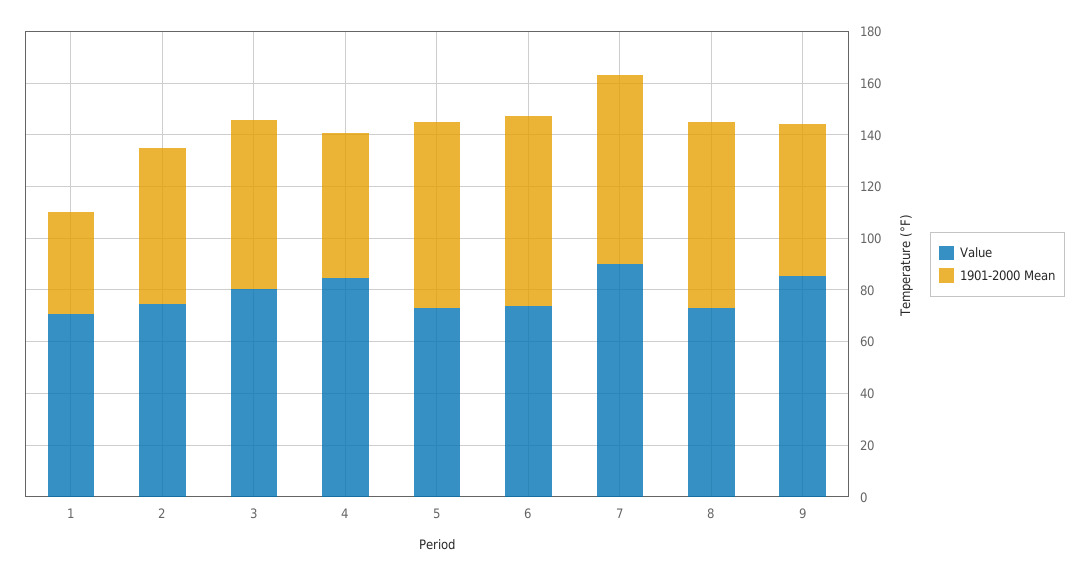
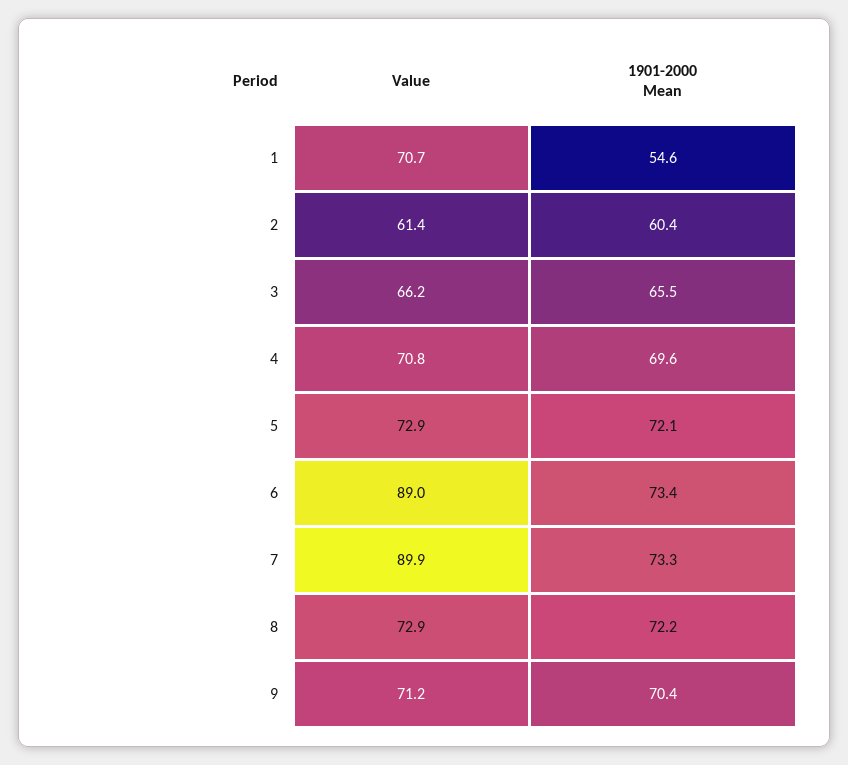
  {
    "Value": {
      "1": 70.7,
-     "2": 75,
+     "2": 61.4,
-     "3": 80,
+     "3": 66.2,
-     "4": 85,
+     "4": 70.8,
      "5": 72.9,
-     "6": 75,
+     "6": 89,
      "7": 89.9,
      "8": 72.9,
-     "9": 85
+     "9": 71.2
    },
    "1901-2000 Mean": {
-     "1": 40,
+     "1": 54.6,
      "2": 60.4,
      "3": 65.5,
-     "4": 55,
+     "4": 69.6,
      "5": 72.1,
      "6": 73.4,
      "7": 73.3,
      "8": 72.2,
-     "9": 60
+     "9": 70.4
    }
  }

